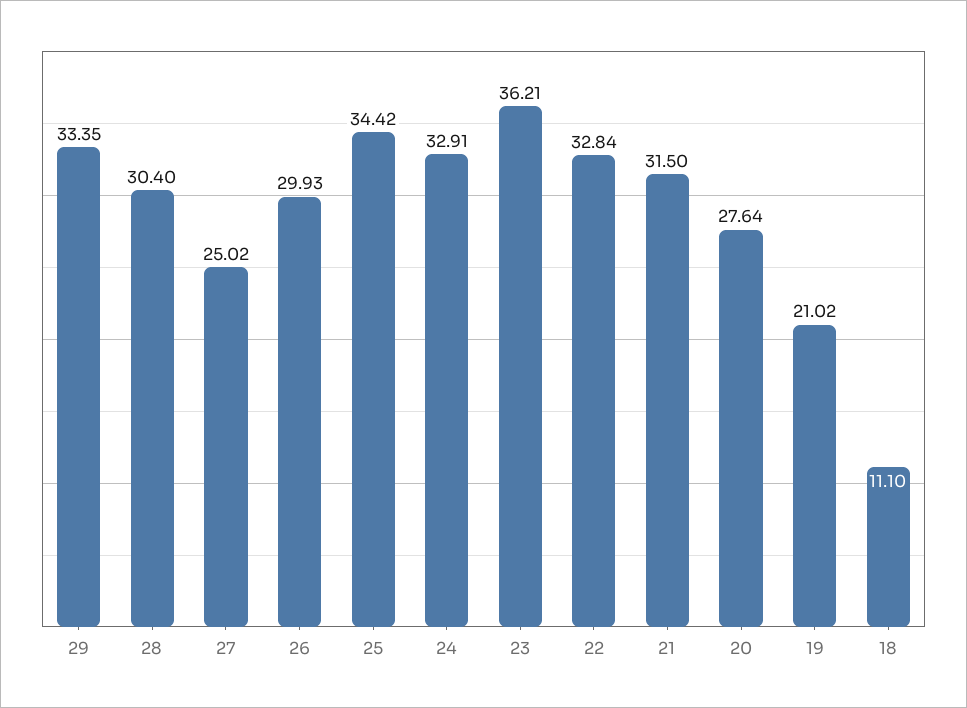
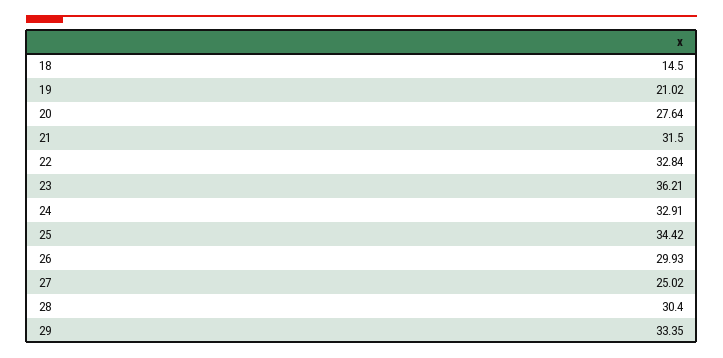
  {
    "29": 33.35,
    "28": 30.4,
    "27": 25.02,
    "26": 29.93,
    "25": 34.42,
    "24": 32.91,
    "23": 36.21,
    "22": 32.84,
    "21": 31.5,
    "20": 27.64,
    "19": 21.02,
-   "18": 11.1
+   "18": 14.5
  }

